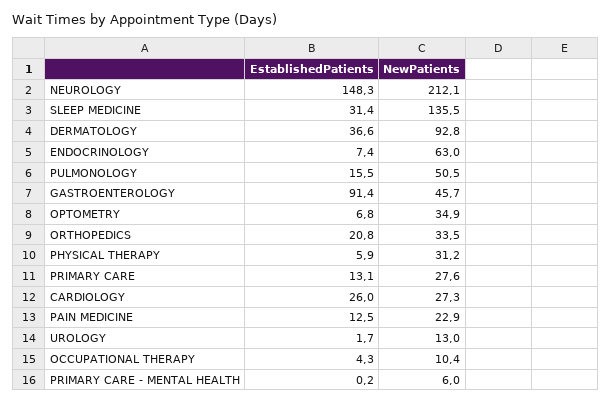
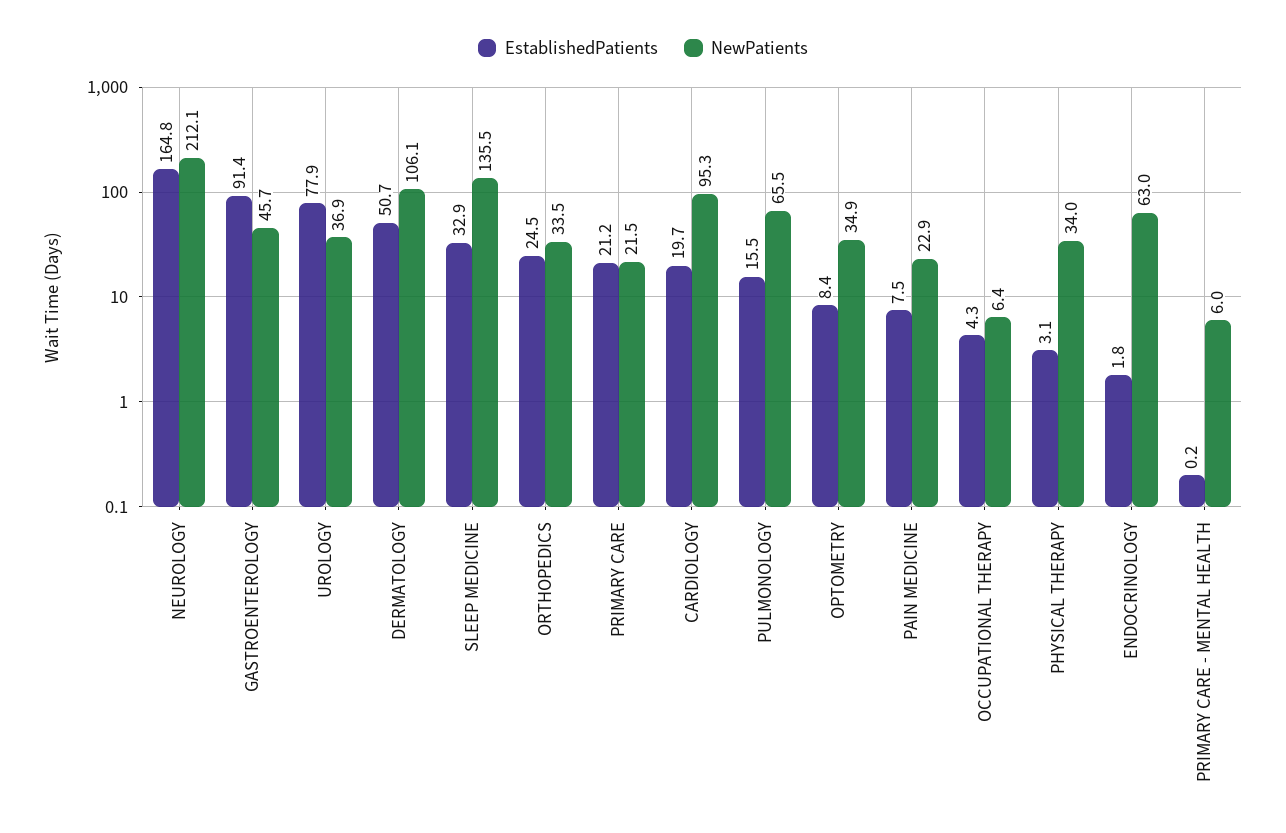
  {
    "EstablishedPatients": {
-     "NEUROLOGY": 148.3,
+     "NEUROLOGY": 164.8,
-     "SLEEP MEDICINE": 31.4,
+     "SLEEP MEDICINE": 32.9,
-     "DERMATOLOGY": 36.6,
+     "DERMATOLOGY": 50.7,
-     "ENDOCRINOLOGY": 7.4,
+     "ENDOCRINOLOGY": 1.8,
      "PULMONOLOGY": 15.5,
      "GASTROENTEROLOGY": 91.4,
-     "OPTOMETRY": 6.8,
+     "OPTOMETRY": 8.4,
-     "ORTHOPEDICS": 20.8,
+     "ORTHOPEDICS": 24.5,
-     "PHYSICAL THERAPY": 5.9,
+     "PHYSICAL THERAPY": 3.1,
-     "PRIMARY CARE": 13.1,
+     "PRIMARY CARE": 21.2,
-     "CARDIOLOGY": 26,
+     "CARDIOLOGY": 19.7,
-     "PAIN MEDICINE": 12.5,
+     "PAIN MEDICINE": 7.5,
-     "UROLOGY": 1.7,
+     "UROLOGY": 77.9,
      "OCCUPATIONAL THERAPY": 4.3,
      "PRIMARY CARE - MENTAL HEALTH": 0.2
    },
    "NewPatients": {
      "NEUROLOGY": 212.1,
      "SLEEP MEDICINE": 135.5,
-     "DERMATOLOGY": 92.8,
+     "DERMATOLOGY": 106.1,
      "ENDOCRINOLOGY": 63,
-     "PULMONOLOGY": 50.5,
+     "PULMONOLOGY": 65.5,
      "GASTROENTEROLOGY": 45.7,
      "OPTOMETRY": 34.9,
      "ORTHOPEDICS": 33.5,
-     "PHYSICAL THERAPY": 31.2,
+     "PHYSICAL THERAPY": 34,
-     "PRIMARY CARE": 27.6,
+     "PRIMARY CARE": 21.5,
-     "CARDIOLOGY": 27.3,
+     "CARDIOLOGY": 95.3,
      "PAIN MEDICINE": 22.9,
-     "UROLOGY": 13,
+     "UROLOGY": 36.9,
-     "OCCUPATIONAL THERAPY": 10.4,
+     "OCCUPATIONAL THERAPY": 6.4,
      "PRIMARY CARE - MENTAL HEALTH": 6
    }
  }

